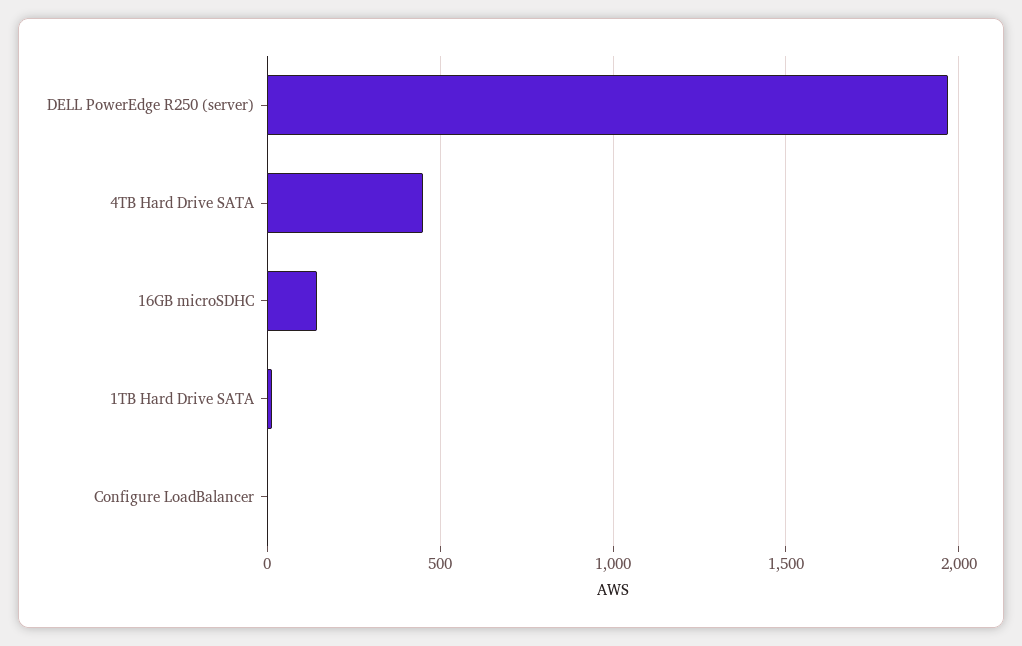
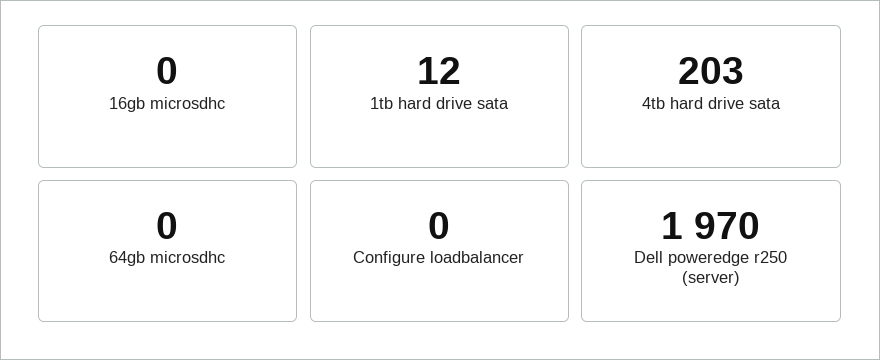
  {
    "DELL PowerEdge R250 (server)": 1970,
-   "4TB Hard Drive SATA": 450,
+   "4TB Hard Drive SATA": 203,
-   "16GB microSDHC": 150,
+   "16GB microSDHC": 0,
    "1TB Hard Drive SATA": 12,
-   "Configure LoadBalancer": 0
+   "Configure LoadBalancer": 0,
+   "64gb microsdhc": 0
  }

